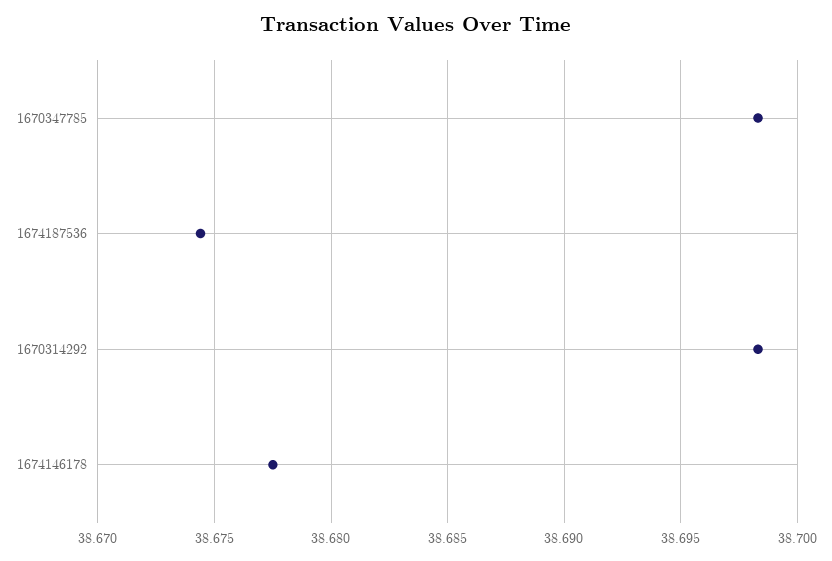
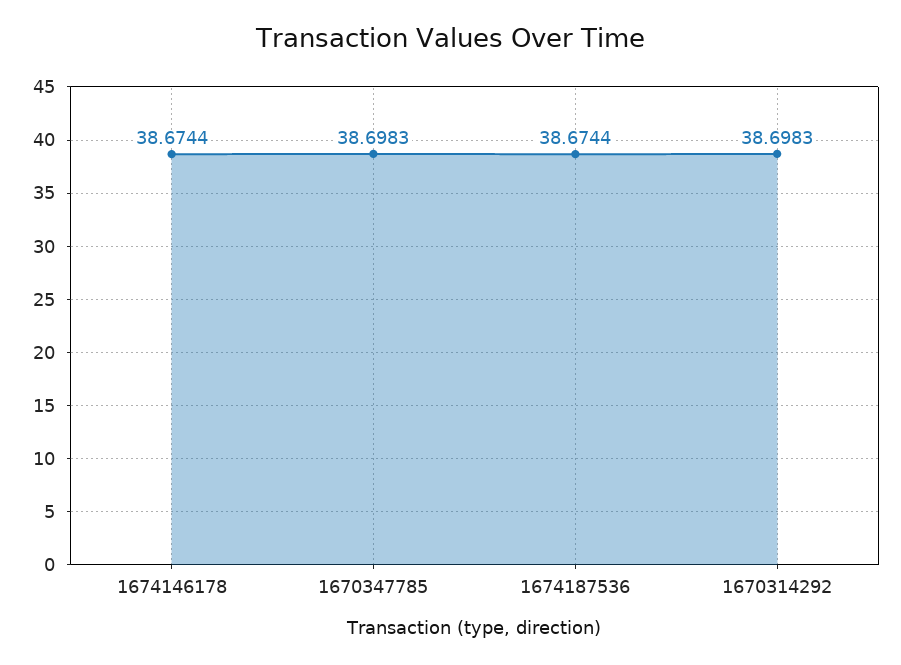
  {
    "1670347785": 38.6983,
    "1674187536": 38.6744,
    "1670314292": 38.6983,
-   "1674146178": 38.6775
+   "1674146178": 38.6744
  }

